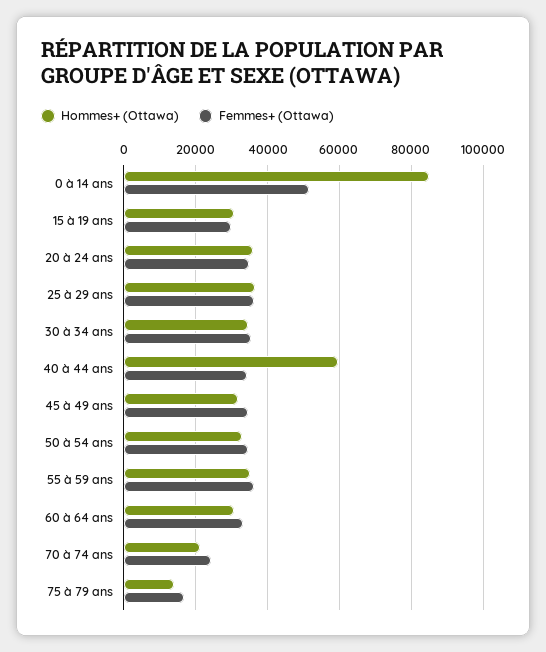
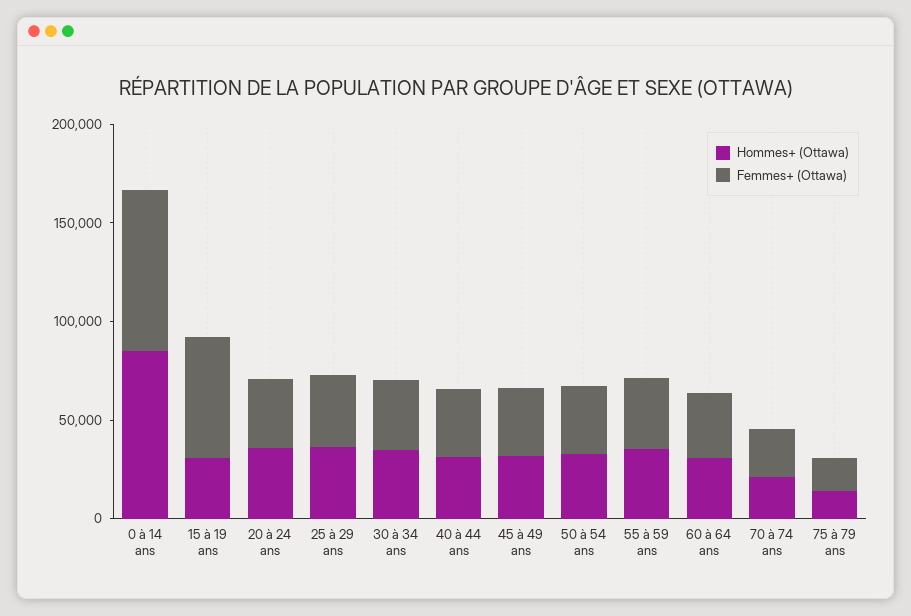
  {
    "Hommes+ (Ottawa)": {
      "0 à 14 ans": 84000,
      "15 à 19 ans": 30000,
      "20 à 24 ans": 36000,
      "25 à 29 ans": 36000,
      "30 à 34 ans": 34000,
-     "40 à 44 ans": 60000,
+     "40 à 44 ans": 30000,
      "45 à 49 ans": 32000,
      "50 à 54 ans": 32000,
      "55 à 59 ans": 36000,
      "60 à 64 ans": 30000,
      "70 à 74 ans": 22000,
      "75 à 79 ans": 14000
    },
    "Femmes+ (Ottawa)": {
-     "0 à 14 ans": 52000,
+     "0 à 14 ans": 80000,
-     "15 à 19 ans": 30000,
+     "15 à 19 ans": 60000,
      "20 à 24 ans": 34000,
      "25 à 29 ans": 36000,
      "30 à 34 ans": 36000,
      "40 à 44 ans": 34000,
      "45 à 49 ans": 34000,
      "50 à 54 ans": 34000,
      "55 à 59 ans": 36000,
      "60 à 64 ans": 34000,
      "70 à 74 ans": 24000,
      "75 à 79 ans": 16000
    }
  }

